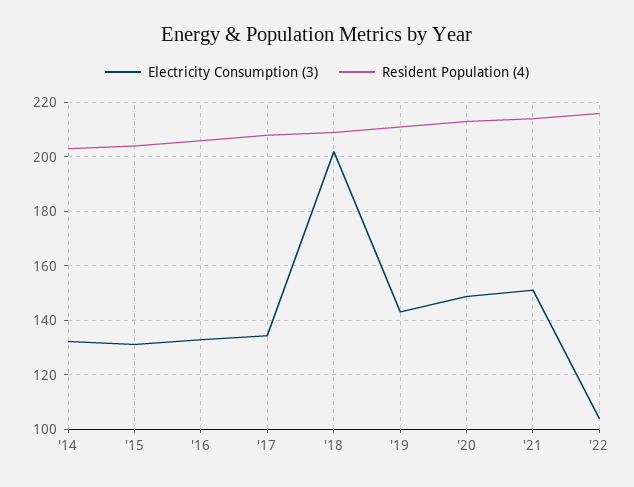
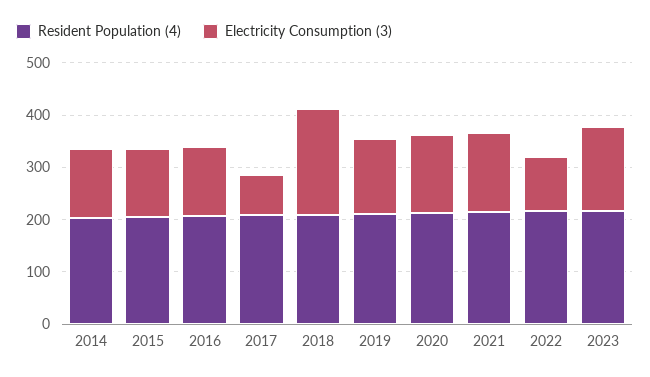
  {
    "Electricity Consumption (3)": {
      "'14": 132.5,
      "'15": 130,
      "'16": 132.5,
-     "'17": 135,
+     "'17": 80,
      "'18": 202.5,
      "'19": 142.5,
      "'20": 150,
      "'21": 150,
-     "'22": 105
+     "'22": 105,
+     "2023": 160
    },
    "Resident Population (4)": {
      "'14": 202.5,
      "'15": 205,
      "'16": 205,
      "'17": 207.5,
      "'18": 210,
      "'19": 210,
      "'20": 212.5,
      "'21": 215,
-     "'22": 215
+     "'22": 215,
+     "2023": 220
    }
  }

